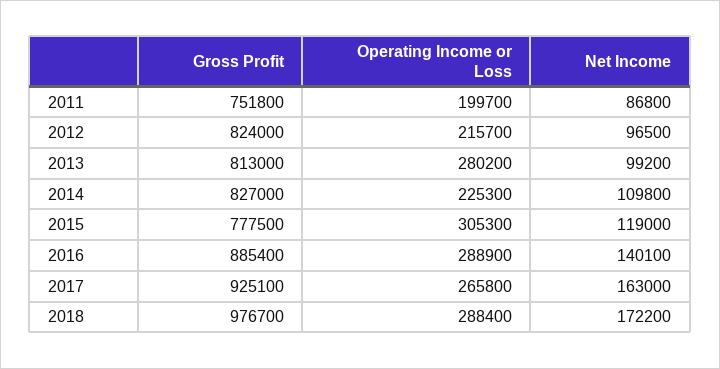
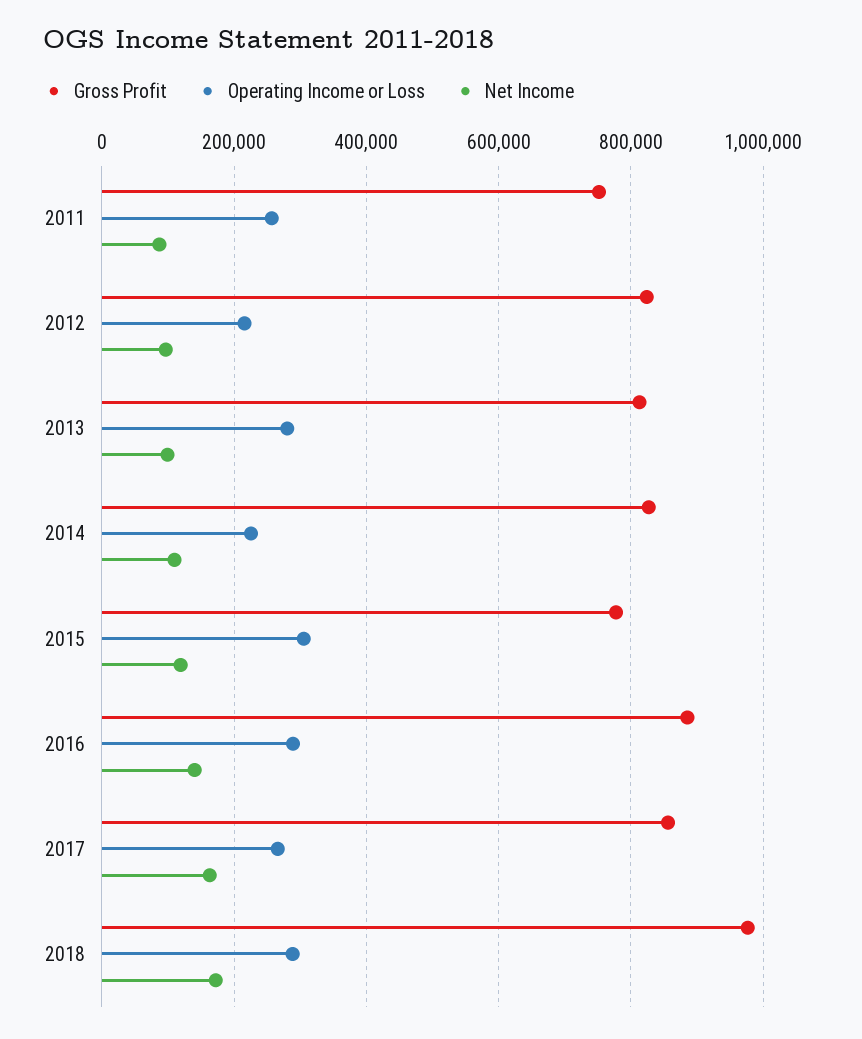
  {
    "Gross Profit": {
      "2011": 751800,
      "2012": 824000,
      "2013": 813000,
      "2014": 827000,
      "2015": 777500,
      "2016": 885400,
-     "2017": 925100,
+     "2017": 860000,
      "2018": 976700
    },
    "Operating Income or Loss": {
-     "2011": 199700,
+     "2011": 260000,
      "2012": 215700,
      "2013": 280200,
      "2014": 225300,
      "2015": 305300,
      "2016": 288900,
      "2017": 265800,
      "2018": 288400
    },
    "Net Income": {
      "2011": 86800,
      "2012": 96500,
      "2013": 99200,
      "2014": 109800,
      "2015": 119000,
      "2016": 140100,
      "2017": 163000,
      "2018": 172200
    }
  }

